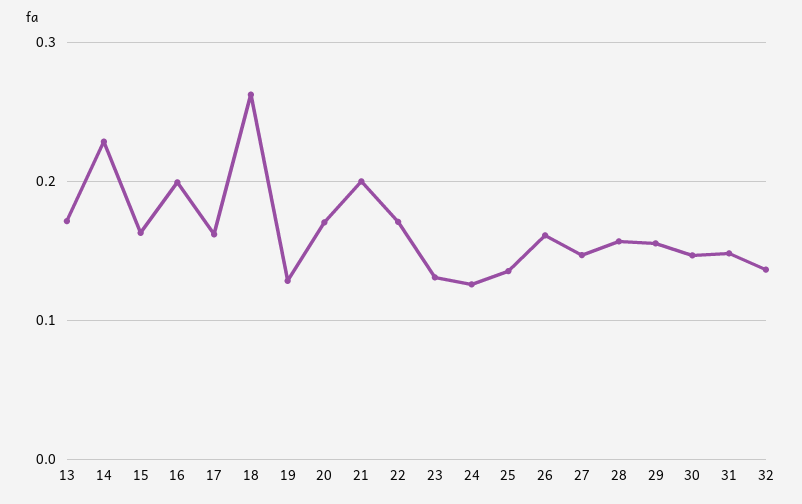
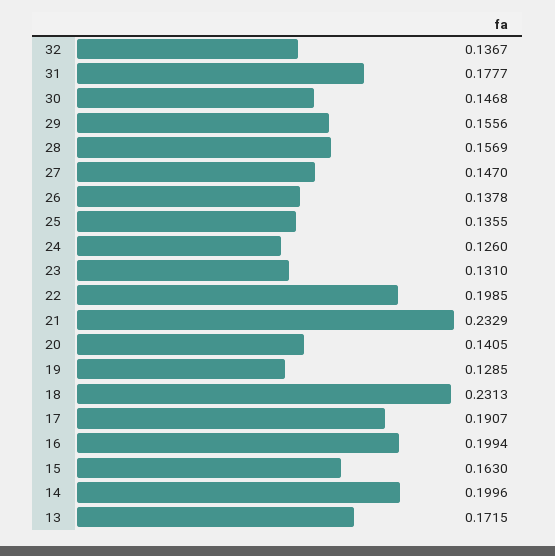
  {
    "13": 0.1715,
-   "14": 0.23,
+   "14": 0.1996,
    "15": 0.163,
    "16": 0.1994,
-   "17": 0.16,
+   "17": 0.1907,
-   "18": 0.26,
+   "18": 0.2313,
    "19": 0.1285,
-   "20": 0.17,
+   "20": 0.1405,
-   "21": 0.2,
+   "21": 0.2329,
-   "22": 0.17,
+   "22": 0.1985,
    "23": 0.131,
    "24": 0.126,
    "25": 0.1355,
-   "26": 0.16,
+   "26": 0.1378,
    "27": 0.147,
    "28": 0.1569,
    "29": 0.1556,
    "30": 0.1468,
-   "31": 0.15,
+   "31": 0.1777,
    "32": 0.1367
  }

